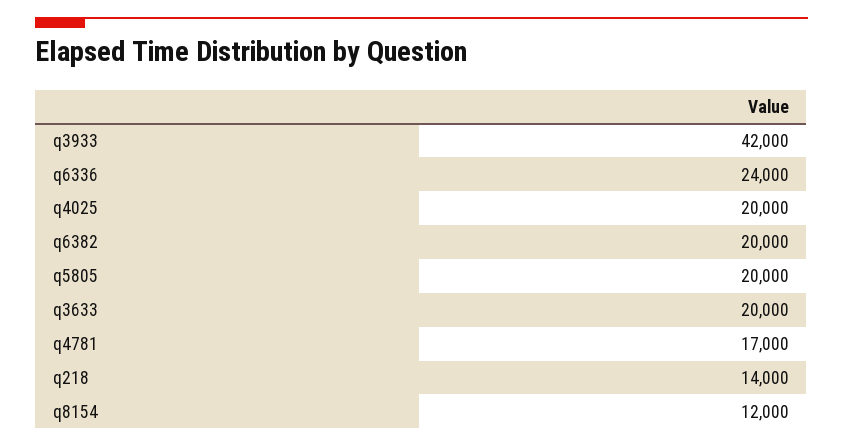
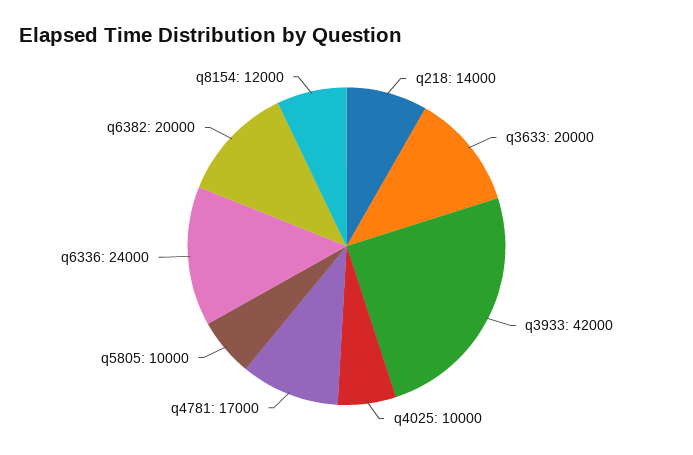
  {
    "q3933": 42000,
    "q6336": 24000,
-   "q4025": 20000,
+   "q4025": 10000,
    "q6382": 20000,
-   "q5805": 20000,
+   "q5805": 10000,
    "q3633": 20000,
    "q4781": 17000,
    "q218": 14000,
    "q8154": 12000
  }

